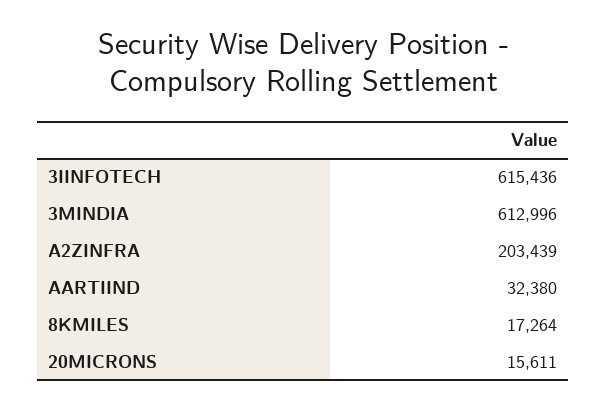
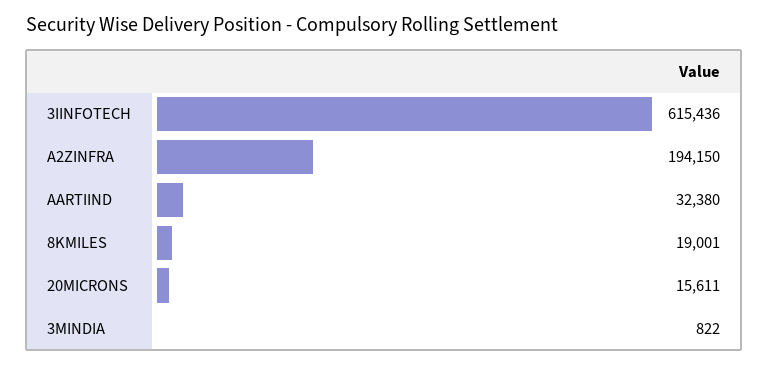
  {
    "3IINFOTECH": 615436,
-   "3MINDIA": 612996,
+   "3MINDIA": 822,
-   "A2ZINFRA": 203439,
+   "A2ZINFRA": 194150,
    "AARTIIND": 32380,
-   "8KMILES": 17264,
+   "8KMILES": 19001,
    "20MICRONS": 15611
  }

